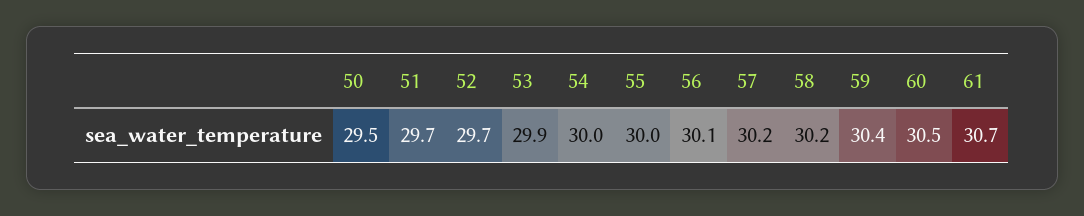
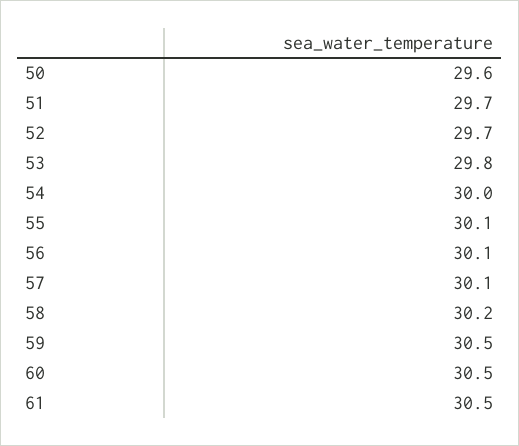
  {
-   "50": 29.5,
+   "50": 29.6,
    "51": 29.7,
    "52": 29.7,
-   "53": 29.9,
+   "53": 29.8,
    "54": 30,
-   "55": 30,
+   "55": 30.1,
    "56": 30.1,
-   "57": 30.2,
+   "57": 30.1,
    "58": 30.2,
-   "59": 30.4,
+   "59": 30.5,
    "60": 30.5,
-   "61": 30.7
+   "61": 30.5
  }

